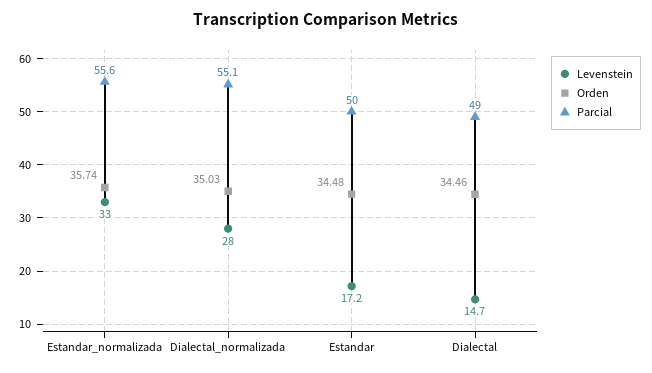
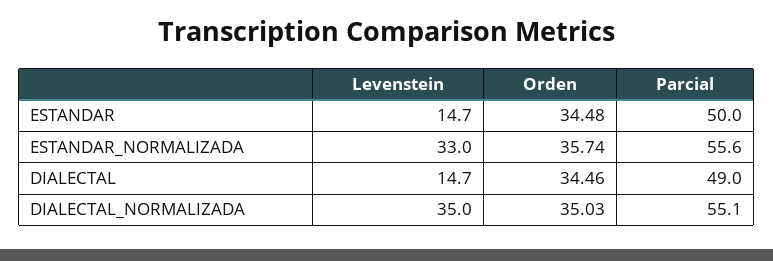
  {
    "Levenstein": {
      "Estandar_normalizada": 33,
-     "Dialectal_normalizada": 28,
+     "Dialectal_normalizada": 35,
-     "Estandar": 17.2,
+     "Estandar": 14.7,
      "Dialectal": 14.7
    },
    "Orden": {
      "Estandar_normalizada": 35.74,
      "Dialectal_normalizada": 35.03,
      "Estandar": 34.48,
      "Dialectal": 34.46
    },
    "Parcial": {
      "Estandar_normalizada": 55.6,
      "Dialectal_normalizada": 55.1,
      "Estandar": 50,
      "Dialectal": 49
    }
  }

